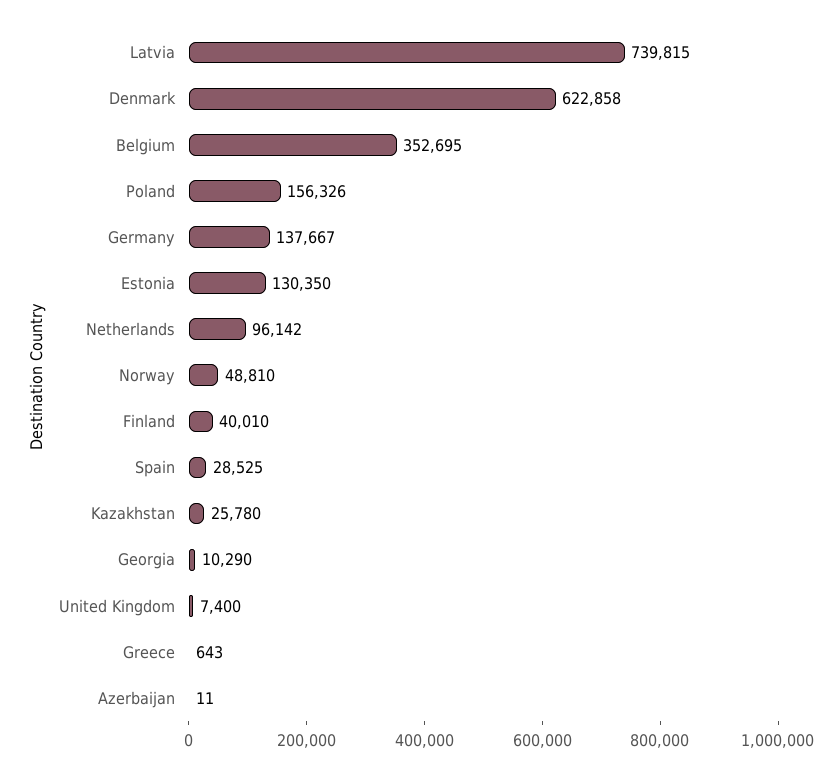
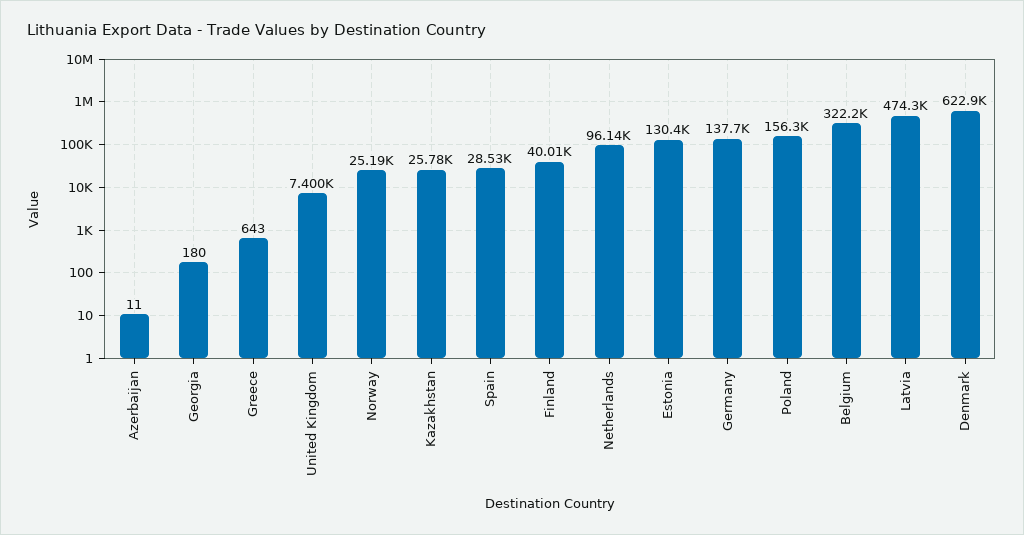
  {
-   "Latvia": 739815,
+   "Latvia": 474300,
    "Denmark": 622858,
-   "Belgium": 352695,
+   "Belgium": 322200,
    "Poland": 156326,
    "Germany": 137667,
    "Estonia": 130350,
    "Netherlands": 96142,
-   "Norway": 48810,
+   "Norway": 25190,
    "Finland": 40010,
    "Spain": 28525,
    "Kazakhstan": 25780,
-   "Georgia": 10290,
+   "Georgia": 180,
    "United Kingdom": 7400,
    "Greece": 643,
    "Azerbaijan": 11
  }

